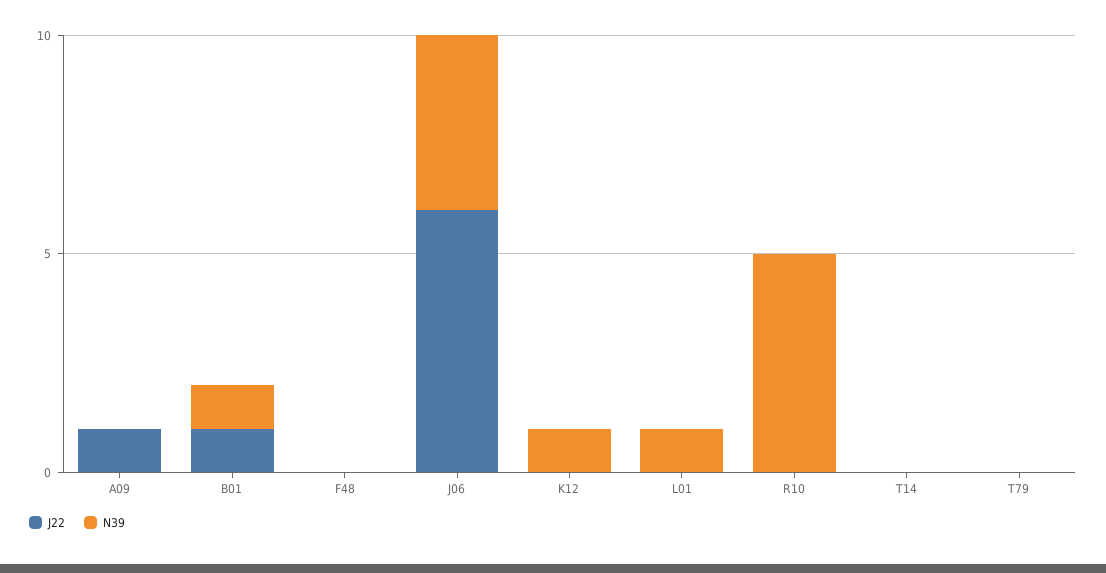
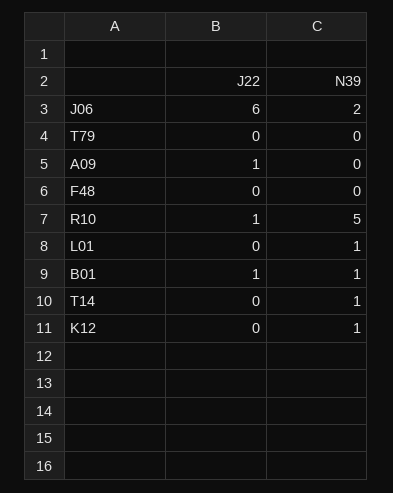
  {
    "J22": {
      "A09": 1,
      "B01": 1,
      "F48": 0,
      "J06": 6,
      "K12": 0,
      "L01": 0,
-     "R10": 0,
+     "R10": 1,
      "T14": 0,
      "T79": 0
    },
    "N39": {
      "A09": 0,
      "B01": 1,
      "F48": 0,
-     "J06": 4,
+     "J06": 2,
      "K12": 1,
      "L01": 1,
      "R10": 5,
-     "T14": 0,
+     "T14": 1,
      "T79": 0
    }
  }

